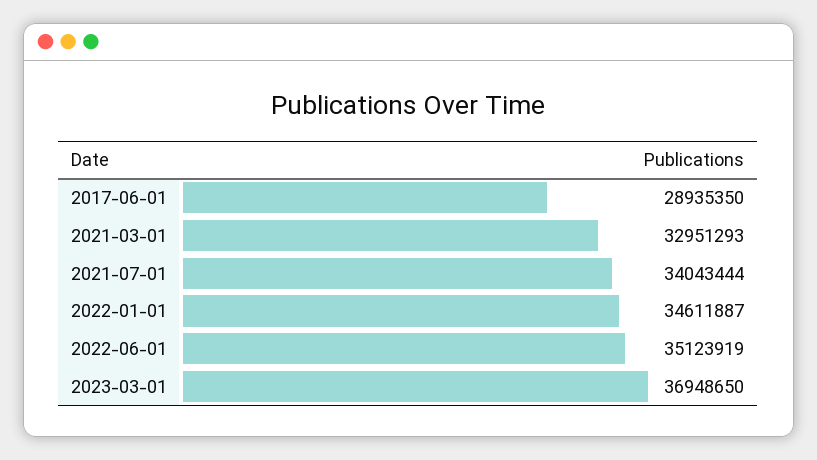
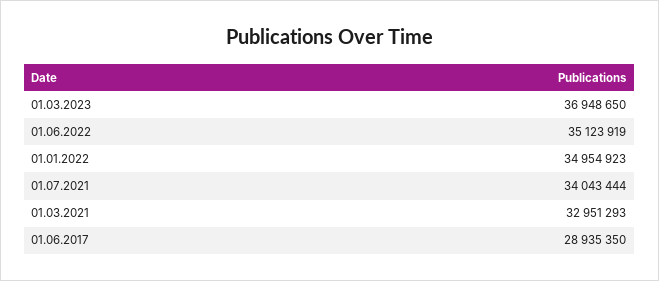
  {
    "2017-06-01": 28935350,
    "2021-03-01": 32951293,
    "2021-07-01": 34043444,
-   "2022-01-01": 34611887,
+   "2022-01-01": 34954923,
    "2022-06-01": 35123919,
    "2023-03-01": 36948650
  }

